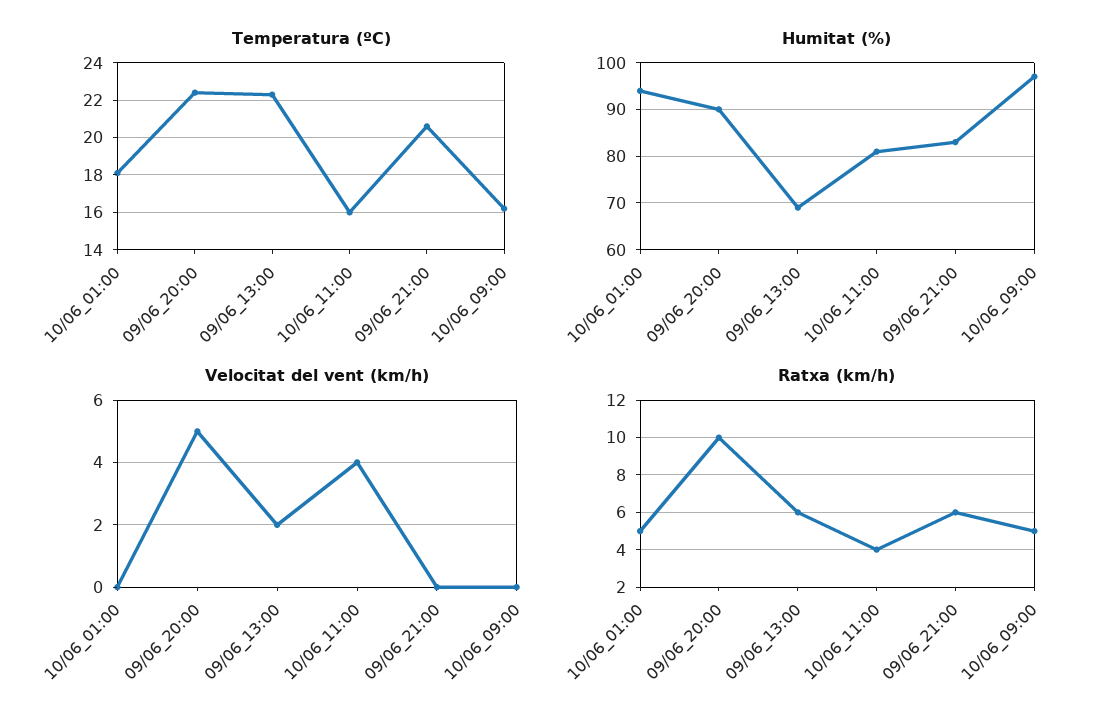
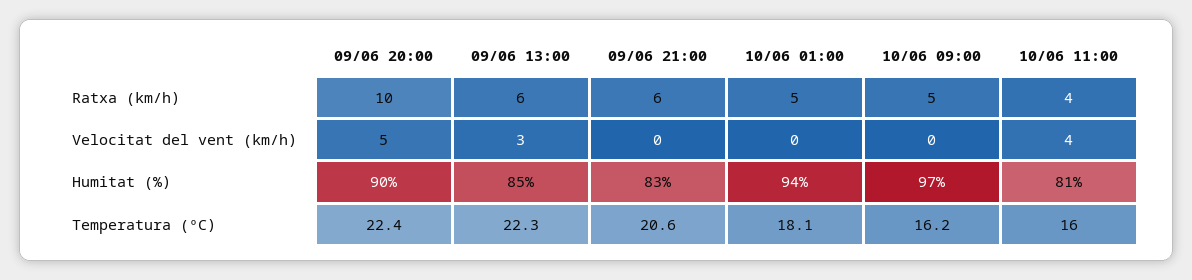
  {
    "Temperatura (ºC)": {
      "10/06_01:00": 18.1,
      "09/06_20:00": 22.4,
      "09/06_13:00": 22.3,
      "10/06_11:00": 16,
      "09/06_21:00": 20.6,
      "10/06_09:00": 16.2
    },
    "Humitat (%)": {
      "10/06_01:00": 94,
      "09/06_20:00": 90,
-     "09/06_13:00": 70,
+     "09/06_13:00": 85,
      "10/06_11:00": 81,
      "09/06_21:00": 83,
      "10/06_09:00": 97
    },
    "Velocitat del vent (km/h)": {
      "10/06_01:00": 0,
      "09/06_20:00": 5,
-     "09/06_13:00": 2,
+     "09/06_13:00": 3,
      "10/06_11:00": 4,
      "09/06_21:00": 0,
      "10/06_09:00": 0
    },
    "Ratxa (km/h)": {
      "10/06_01:00": 5,
      "09/06_20:00": 10,
      "09/06_13:00": 6,
      "10/06_11:00": 4,
      "09/06_21:00": 6,
      "10/06_09:00": 5
    }
  }

